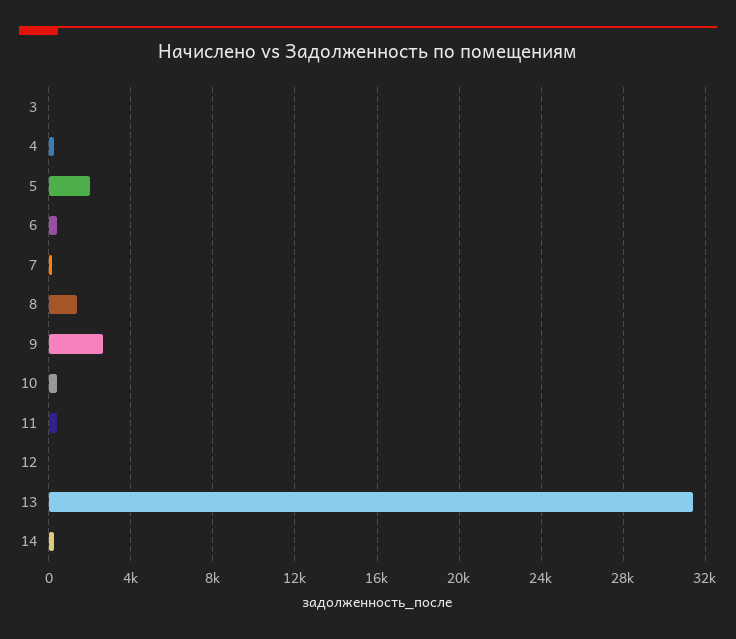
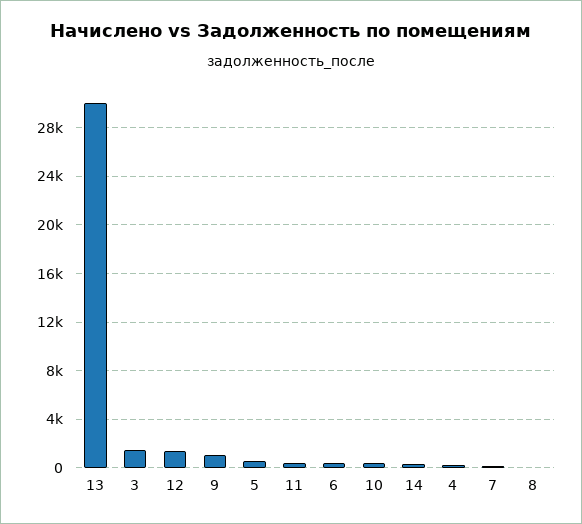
  {
-   "3": 0,
+   "3": 1500,
    "4": 500,
-   "5": 2000,
+   "5": 500,
    "6": 500,
    "7": 0,
-   "8": 1500,
+   "8": 0,
-   "9": 2500,
+   "9": 1000,
    "10": 500,
    "11": 500,
-   "12": 0,
+   "12": 1500,
-   "13": 31500,
+   "13": 30000,
    "14": 500
  }

